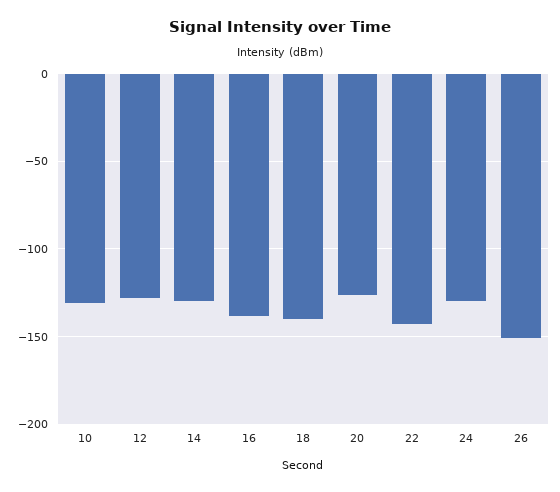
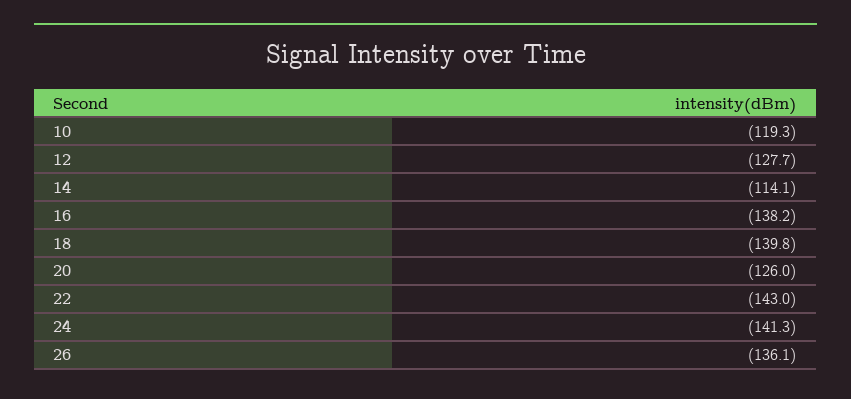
  {
-   "10": -130,
+   "10": -119.3,
    "12": -127.7,
-   "14": -130,
+   "14": -114.1,
    "16": -138.2,
    "18": -139.8,
    "20": -126,
    "22": -143,
-   "24": -130,
+   "24": -141.3,
-   "26": -150
+   "26": -136.1
  }

